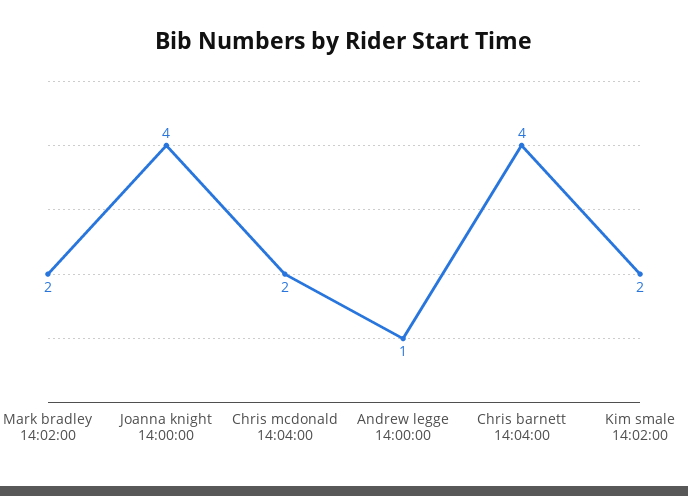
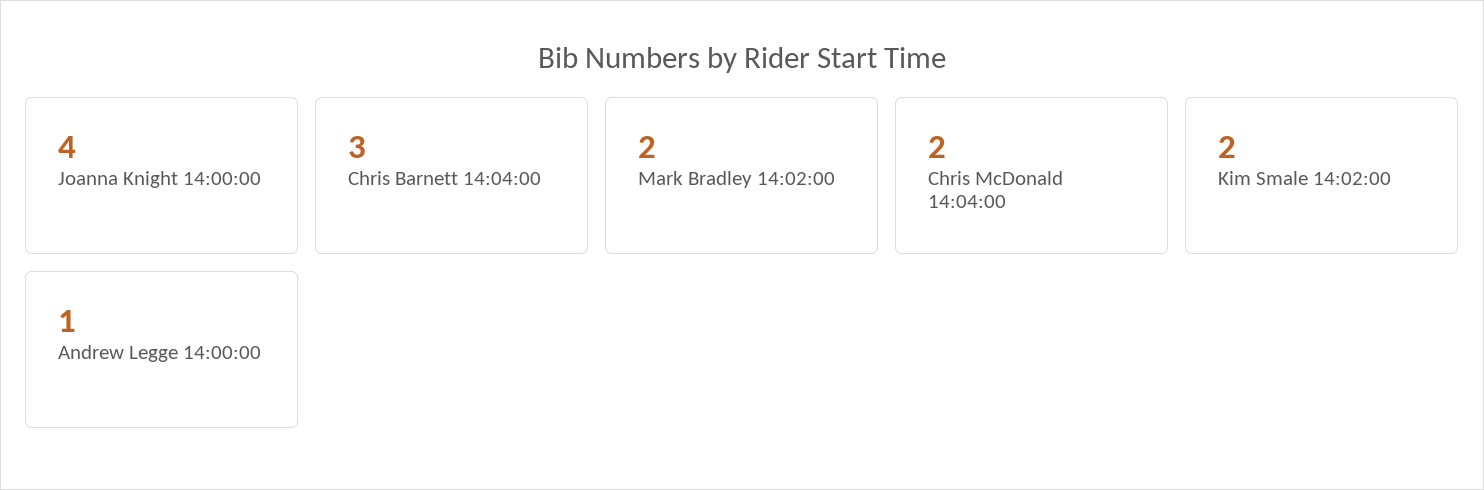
  {
    "Mark bradley 14:02:00": 2,
    "Joanna knight 14:00:00": 4,
    "Chris mcdonald 14:04:00": 2,
    "Andrew legge 14:00:00": 1,
-   "Chris barnett 14:04:00": 4,
+   "Chris barnett 14:04:00": 3,
    "Kim smale 14:02:00": 2
  }

